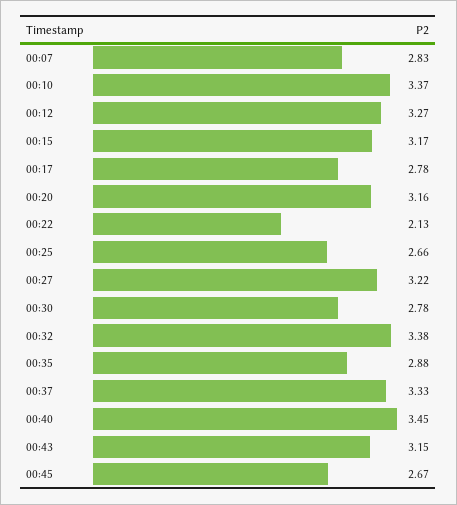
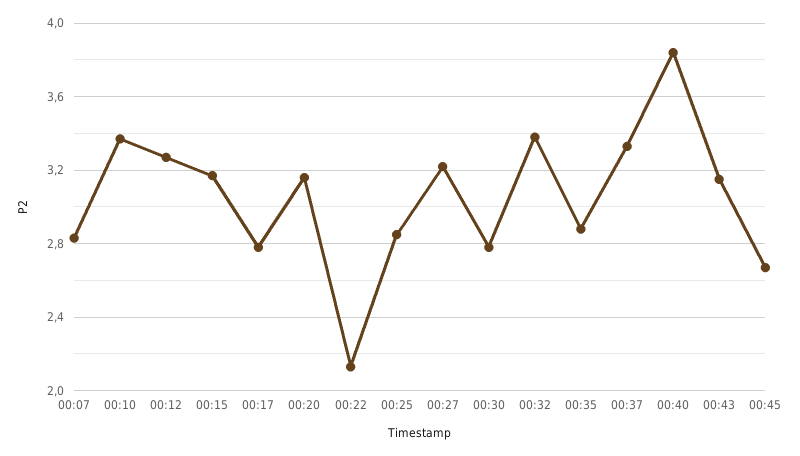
  {
    "00:07": 2.83,
    "00:10": 3.37,
    "00:12": 3.27,
    "00:15": 3.17,
    "00:17": 2.78,
    "00:20": 3.16,
    "00:22": 2.13,
-   "00:25": 2.66,
+   "00:25": 2.85,
    "00:27": 3.22,
    "00:30": 2.78,
    "00:32": 3.38,
    "00:35": 2.88,
    "00:37": 3.33,
-   "00:40": 3.45,
+   "00:40": 3.85,
    "00:43": 3.15,
    "00:45": 2.67
  }

